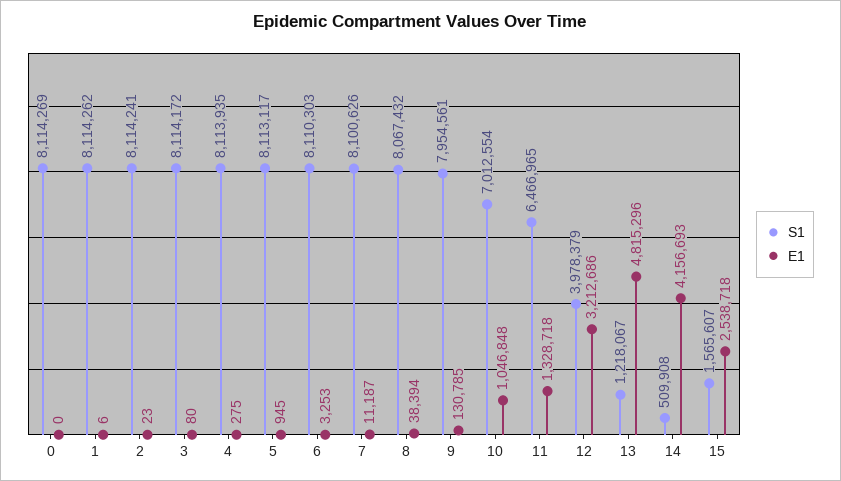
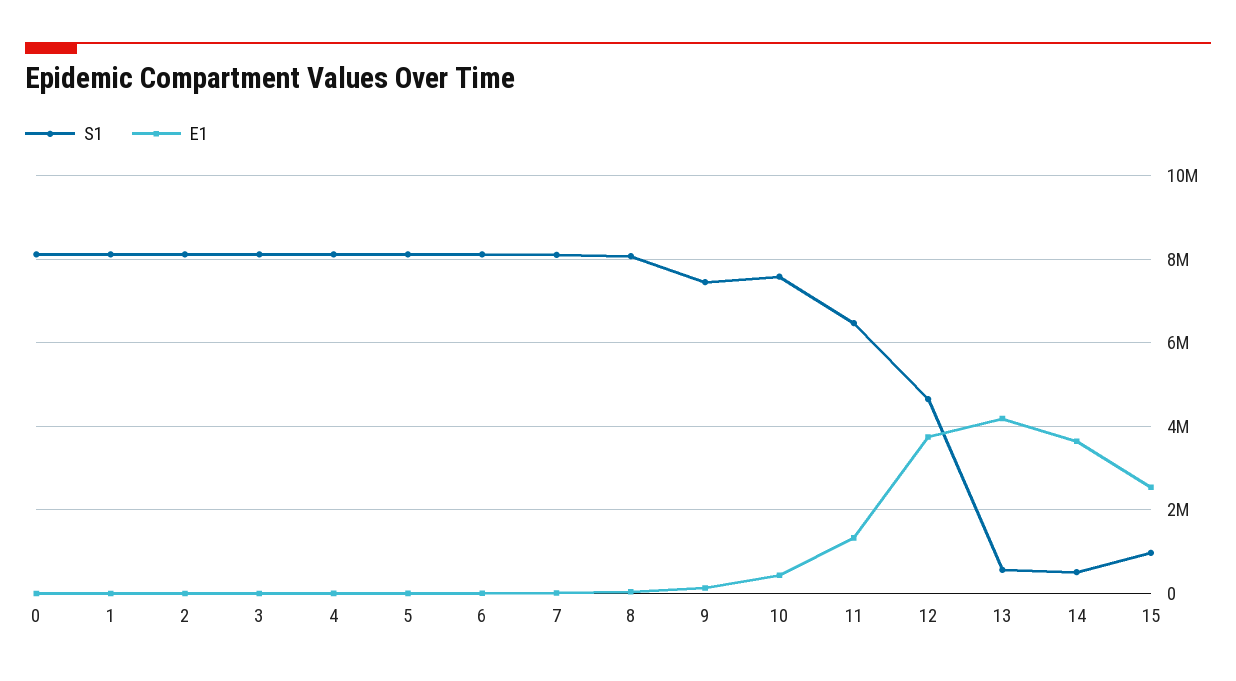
  {
    "S1": {
      "0": 8114269,
      "1": 8114262,
      "2": 8114241,
      "3": 8114172,
      "4": 8113935,
      "5": 8113117,
      "6": 8110303,
      "7": 8100626,
      "8": 8067432,
-     "9": 7954561,
+     "9": 7400000,
-     "10": 7012554,
+     "10": 7600000,
      "11": 6466965,
-     "12": 3978379,
+     "12": 4600000,
-     "13": 1218067,
+     "13": 600000,
      "14": 509908,
-     "15": 1565607
+     "15": 1000000
    },
    "E1": {
      "0": 0,
      "1": 6,
      "2": 23,
      "3": 80,
      "4": 275,
      "5": 945,
      "6": 3253,
      "7": 11187,
      "8": 38394,
      "9": 130785,
-     "10": 1046848,
+     "10": 400000,
      "11": 1328718,
-     "12": 3212686,
+     "12": 3800000,
-     "13": 4815296,
+     "13": 4200000,
-     "14": 4156693,
+     "14": 3600000,
      "15": 2538718
    }
  }

